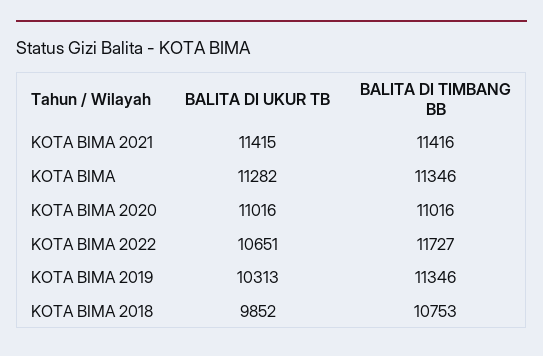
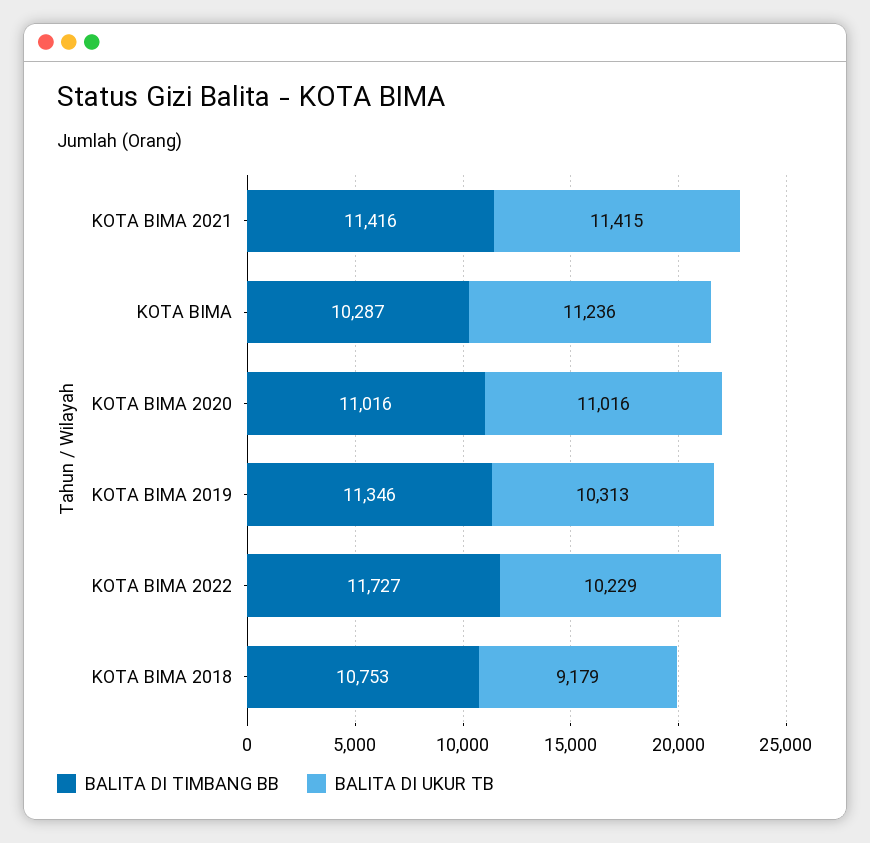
  {
    "BALITA DI UKUR TB": {
      "KOTA BIMA 2021": 11415,
-     "KOTA BIMA": 11282,
+     "KOTA BIMA": 11236,
      "KOTA BIMA 2020": 11016,
-     "KOTA BIMA 2022": 10651,
+     "KOTA BIMA 2022": 10229,
      "KOTA BIMA 2019": 10313,
-     "KOTA BIMA 2018": 9852
+     "KOTA BIMA 2018": 9179
    },
    "BALITA DI TIMBANG BB": {
      "KOTA BIMA 2021": 11416,
-     "KOTA BIMA": 11346,
+     "KOTA BIMA": 10287,
      "KOTA BIMA 2020": 11016,
      "KOTA BIMA 2022": 11727,
      "KOTA BIMA 2019": 11346,
      "KOTA BIMA 2018": 10753
    }
  }

